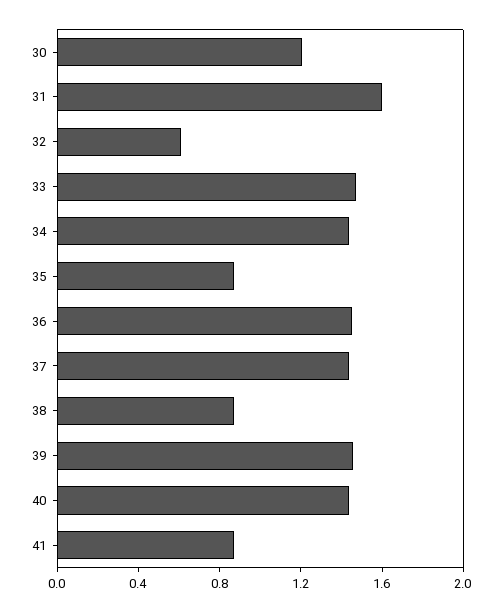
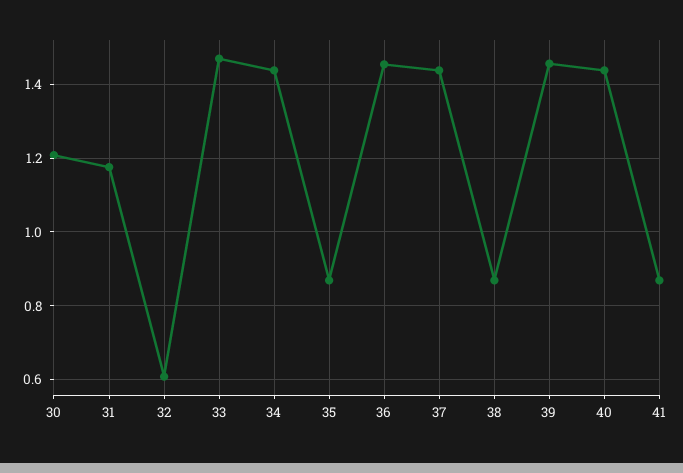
  {
    "30": 1.2,
-   "31": 1.6,
+   "31": 1.18,
    "32": 0.6,
    "33": 1.48,
    "34": 1.44,
    "35": 0.86,
    "36": 1.46,
    "37": 1.44,
    "38": 0.86,
    "39": 1.46,
    "40": 1.44,
    "41": 0.86
  }

